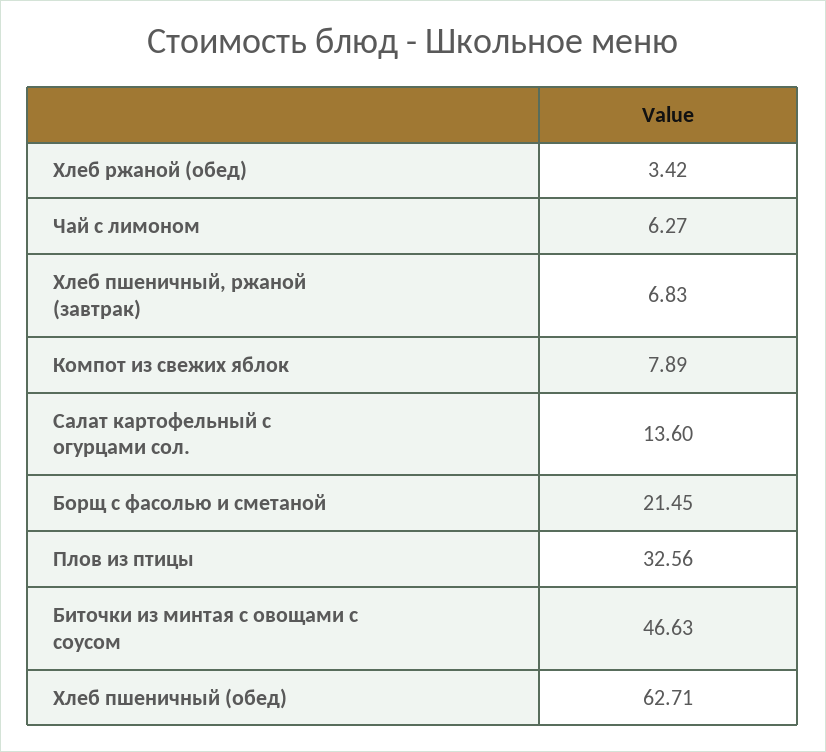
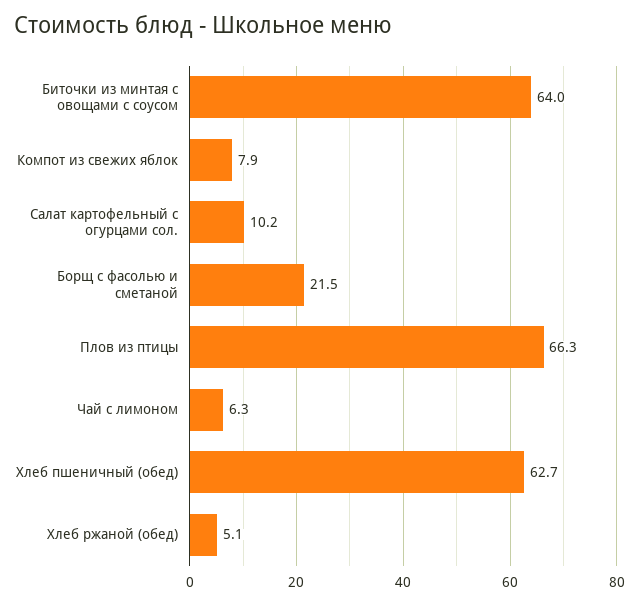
  {
-   "Хлеб ржаной (обед)": 3.42,
+   "Хлеб ржаной (обед)": 5.1,
    "Чай с лимоном": 6.27,
-   "Хлеб пшеничный, ржаной (завтрак)": 6.83,
    "Компот из свежих яблок": 7.89,
-   "Салат картофельный с огурцами сол.": 13.6,
+   "Салат картофельный с огурцами сол.": 10.2,
    "Борщ с фасолью и сметаной": 21.45,
-   "Плов из птицы": 32.56,
+   "Плов из птицы": 66.3,
-   "Биточки из минтая с овощами с соусом": 46.63,
+   "Биточки из минтая с овощами с соусом": 64,
    "Хлеб пшеничный (обед)": 62.71
  }

